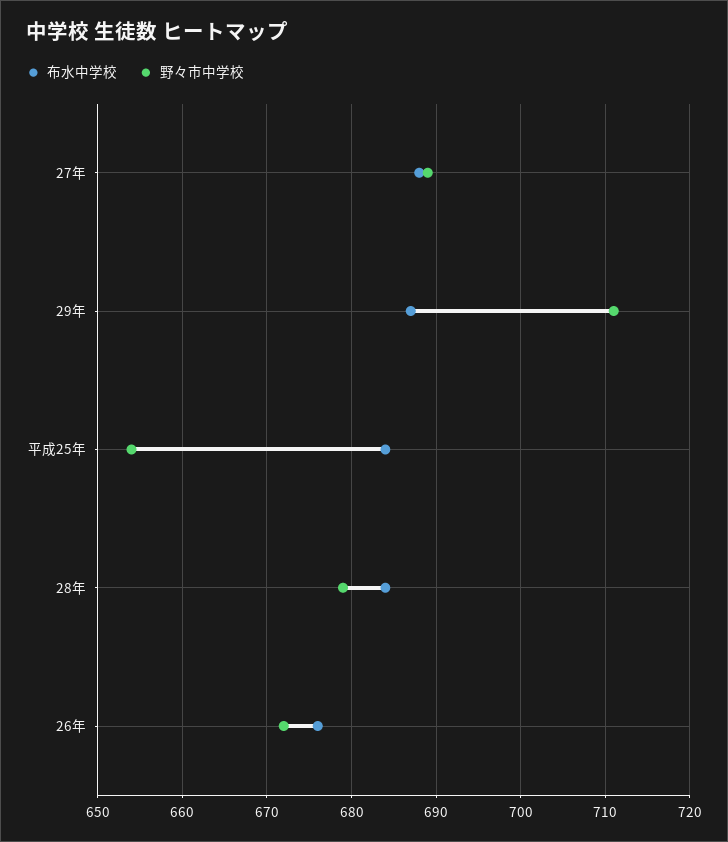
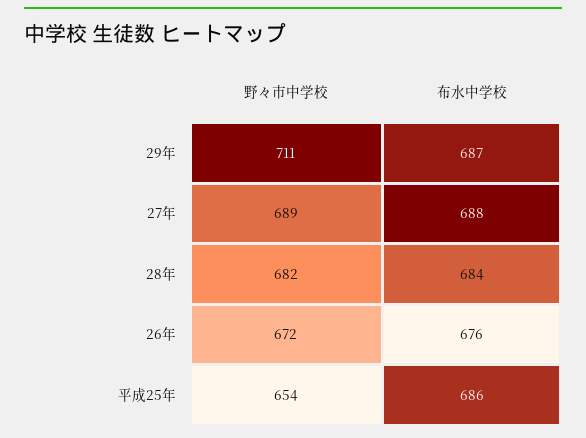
  {
    "布水中学校": {
      "27年": 688,
      "29年": 687,
-     "平成25年": 684,
+     "平成25年": 686,
      "28年": 684,
      "26年": 676
    },
    "野々市中学校": {
      "27年": 689,
      "29年": 711,
      "平成25年": 654,
-     "28年": 679,
+     "28年": 682,
      "26年": 672
    }
  }

